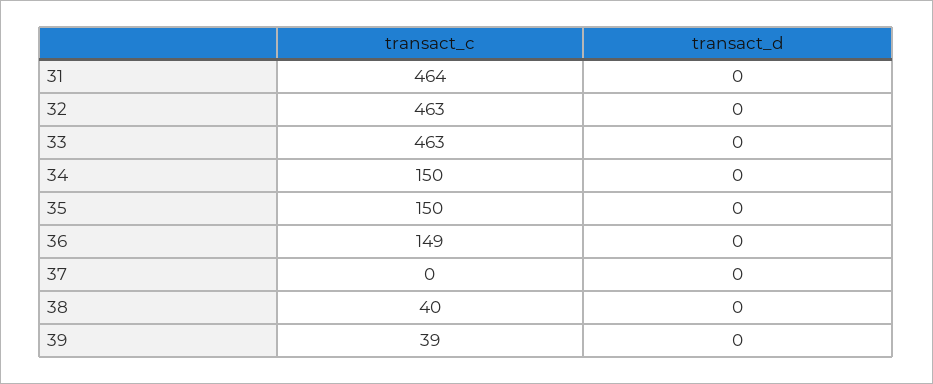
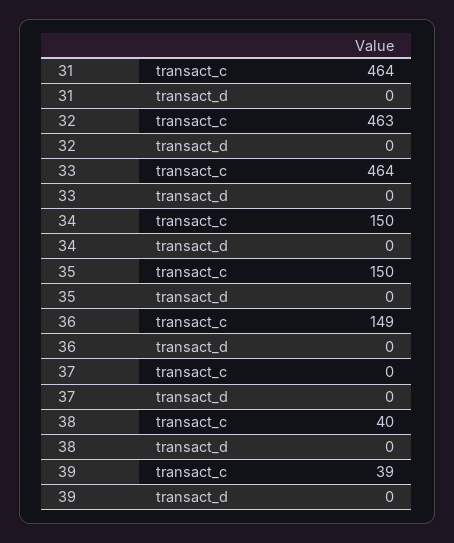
  {
    "transact_c": {
      "31": 464,
      "32": 463,
-     "33": 463,
+     "33": 464,
      "34": 150,
      "35": 150,
      "36": 149,
      "37": 0,
      "38": 40,
      "39": 39
    },
    "transact_d": {
      "31": 0,
      "32": 0,
      "33": 0,
      "34": 0,
      "35": 0,
      "36": 0,
      "37": 0,
      "38": 0,
      "39": 0
    }
  }

